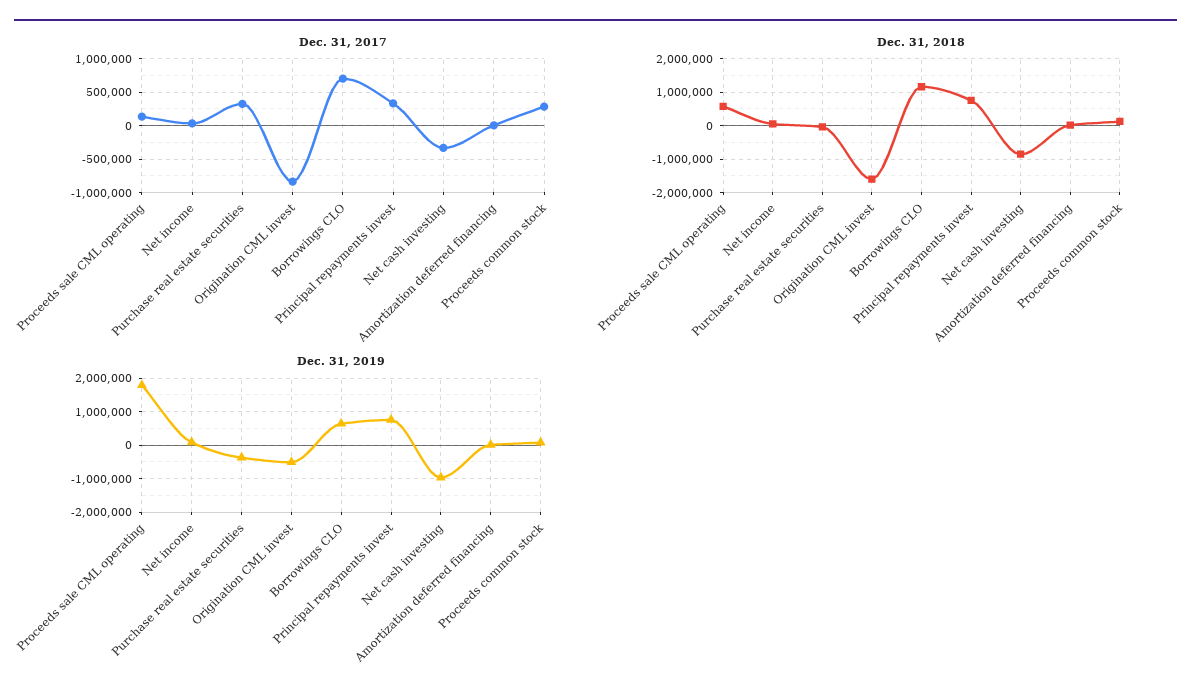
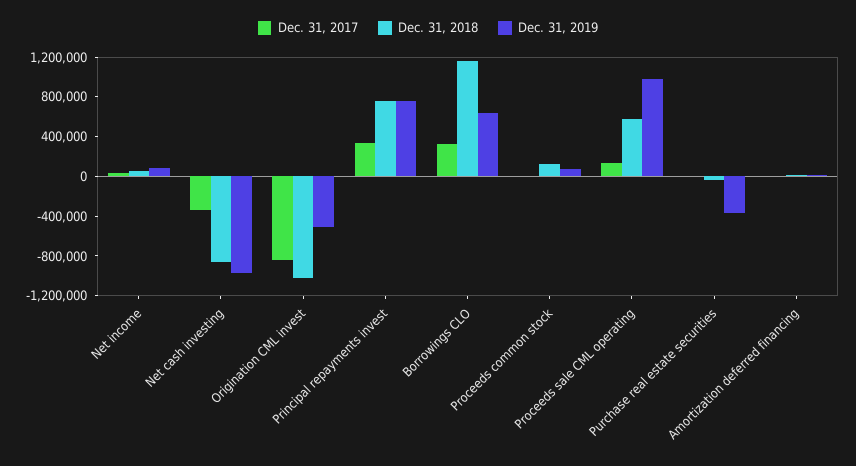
  {
    "Dec. 31, 2017": {
      "Proceeds sale CML operating": 100000,
      "Net income": 0,
-     "Purchase real estate securities": 300000,
+     "Purchase real estate securities": 0,
      "Origination CML invest": -800000,
-     "Borrowings CLO": 700000,
+     "Borrowings CLO": 300000,
      "Principal repayments invest": 300000,
      "Net cash investing": -300000,
      "Amortization deferred financing": 0,
-     "Proceeds common stock": 300000
+     "Proceeds common stock": 0
    },
    "Dec. 31, 2018": {
      "Proceeds sale CML operating": 600000,
      "Net income": 100000,
      "Purchase real estate securities": 0,
-     "Origination CML invest": -1600000,
+     "Origination CML invest": -1000000,
      "Borrowings CLO": 1200000,
      "Principal repayments invest": 800000,
      "Net cash investing": -900000,
      "Amortization deferred financing": 0,
      "Proceeds common stock": 100000
    },
    "Dec. 31, 2019": {
-     "Proceeds sale CML operating": 1800000,
+     "Proceeds sale CML operating": 1000000,
      "Net income": 100000,
      "Purchase real estate securities": -400000,
      "Origination CML invest": -500000,
      "Borrowings CLO": 600000,
      "Principal repayments invest": 800000,
      "Net cash investing": -1000000,
      "Amortization deferred financing": 0,
      "Proceeds common stock": 100000
    }
  }

